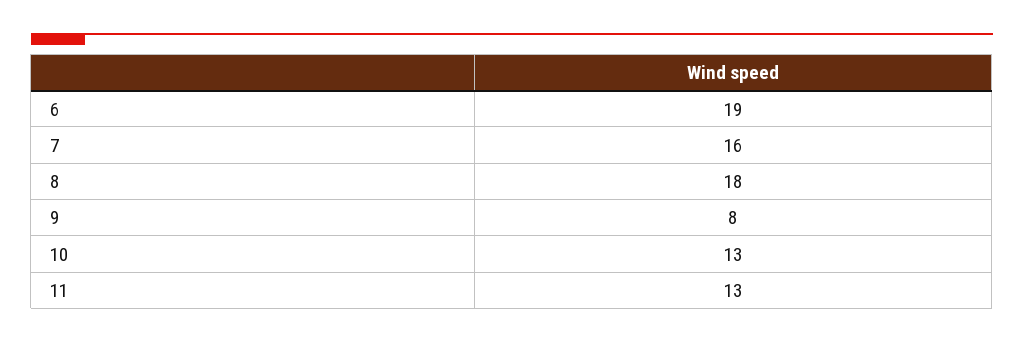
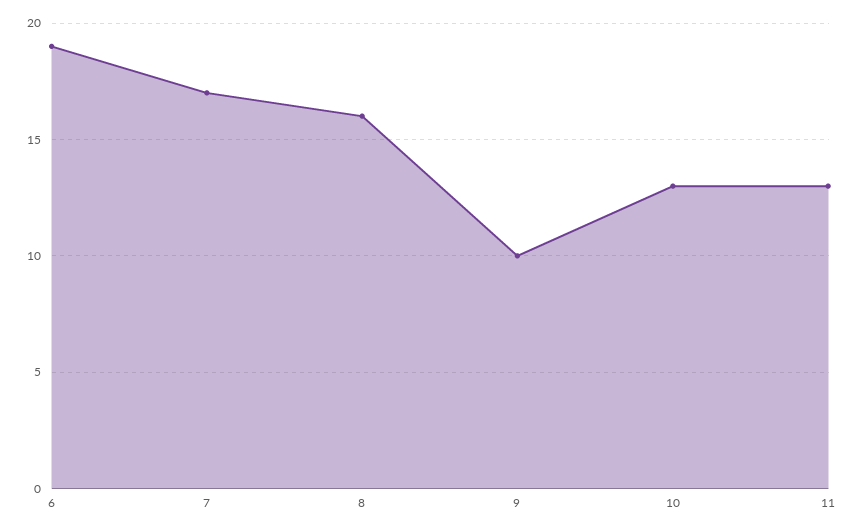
  {
    "6": 19,
-   "7": 16,
+   "7": 17,
-   "8": 18,
+   "8": 16,
-   "9": 8,
+   "9": 10,
    "10": 13,
    "11": 13
  }

